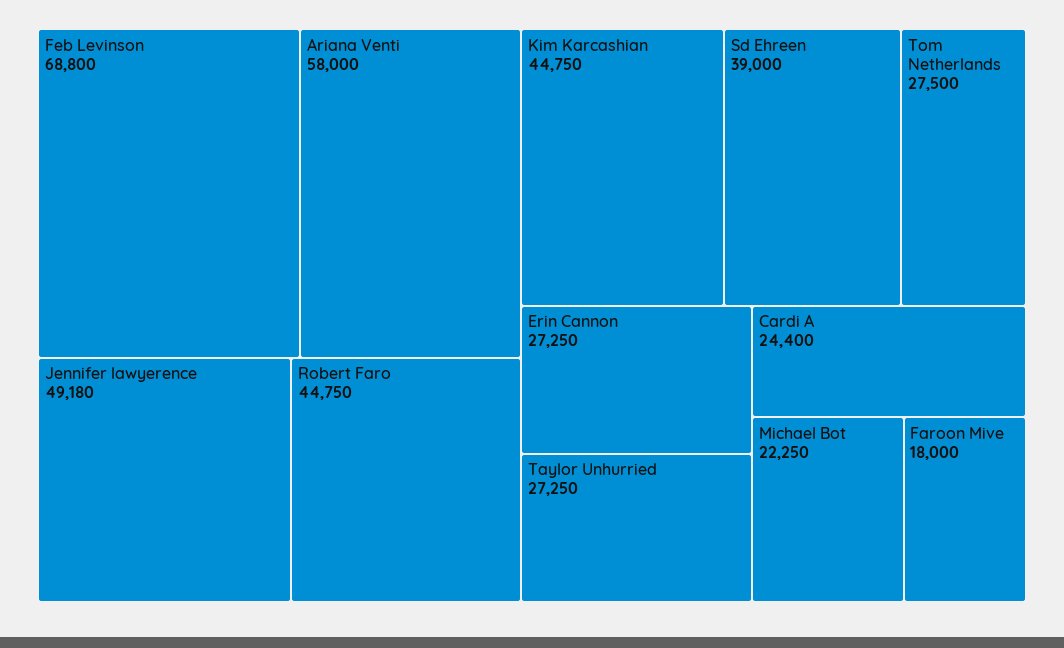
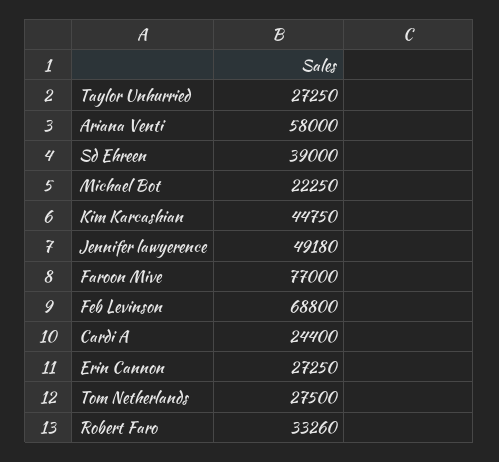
  {
    "Feb Levinson": 68800,
    "Ariana Venti": 58000,
    "Jennifer lawyerence": 49180,
-   "Robert Faro": 44750,
+   "Robert Faro": 33260,
    "Kim Karcashian": 44750,
    "Sd Ehreen": 39000,
    "Tom Netherlands": 27500,
    "Erin Cannon": 27250,
    "Taylor Unhurried": 27250,
    "Cardi A": 24400,
    "Michael Bot": 22250,
-   "Faroon Mive": 18000
+   "Faroon Mive": 77000
  }

